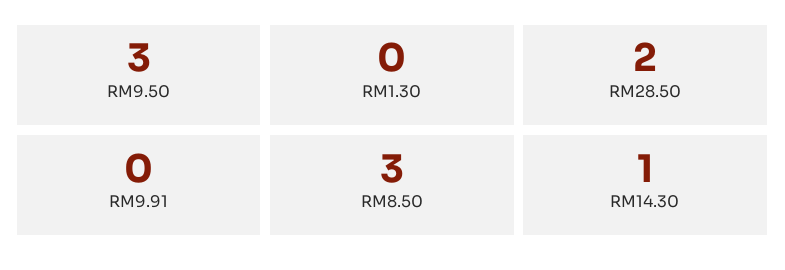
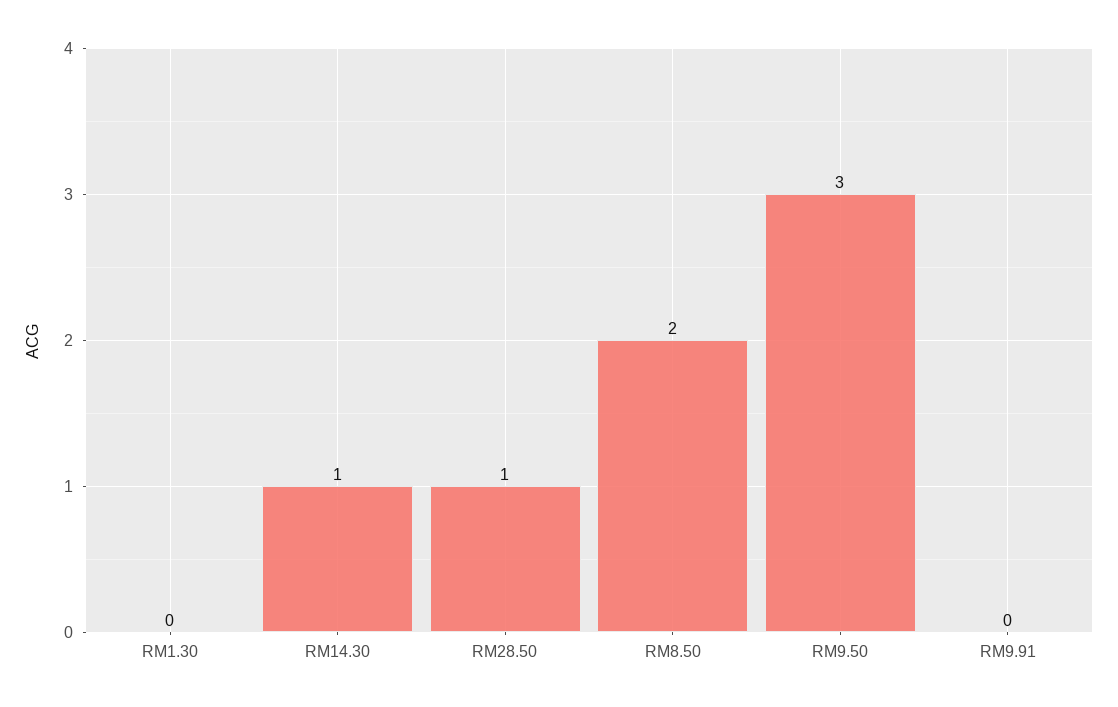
  {
    "RM9.50": 3,
    "RM1.30": 0,
-   "RM28.50": 2,
+   "RM28.50": 1,
    "RM9.91": 0,
-   "RM8.50": 3,
+   "RM8.50": 2,
    "RM14.30": 1
  }

